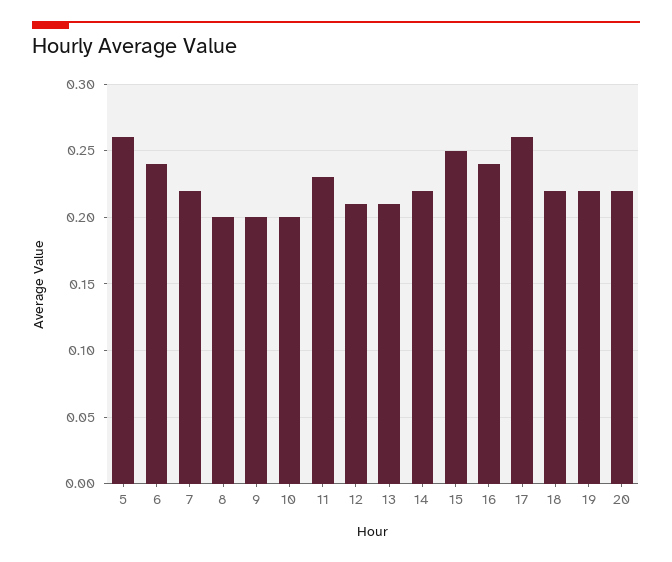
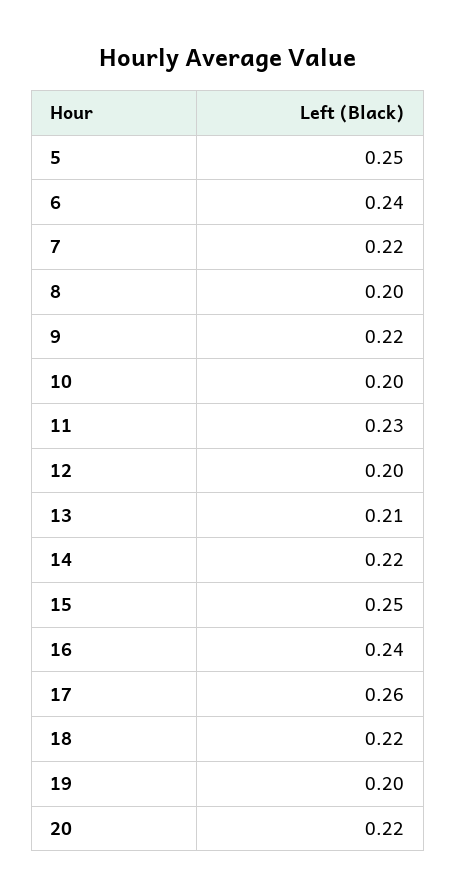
  {
-   "5": 0.26,
+   "5": 0.25,
    "6": 0.24,
    "7": 0.22,
    "8": 0.2,
-   "9": 0.2,
+   "9": 0.22,
    "10": 0.2,
    "11": 0.23,
-   "12": 0.21,
+   "12": 0.2,
    "13": 0.21,
    "14": 0.22,
    "15": 0.25,
    "16": 0.24,
    "17": 0.26,
    "18": 0.22,
-   "19": 0.22,
+   "19": 0.2,
    "20": 0.22
  }

